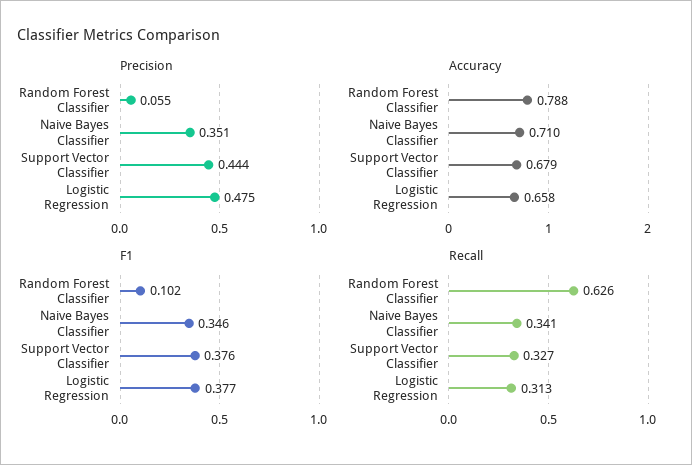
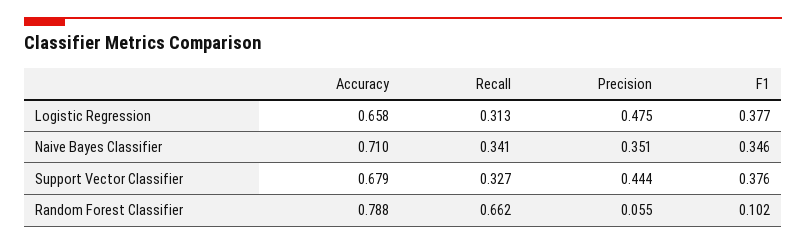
  {
    "Precision": {
      "Random Forest Classifier": 0.055,
      "Naive Bayes Classifier": 0.351,
      "Support Vector Classifier": 0.444,
      "Logistic Regression": 0.475
    },
    "Accuracy": {
      "Random Forest Classifier": 0.788,
      "Naive Bayes Classifier": 0.71,
      "Support Vector Classifier": 0.679,
      "Logistic Regression": 0.658
    },
    "F1": {
      "Random Forest Classifier": 0.102,
      "Naive Bayes Classifier": 0.346,
      "Support Vector Classifier": 0.376,
      "Logistic Regression": 0.377
    },
    "Recall": {
-     "Random Forest Classifier": 0.626,
+     "Random Forest Classifier": 0.662,
      "Naive Bayes Classifier": 0.341,
      "Support Vector Classifier": 0.327,
      "Logistic Regression": 0.313
    }
  }

